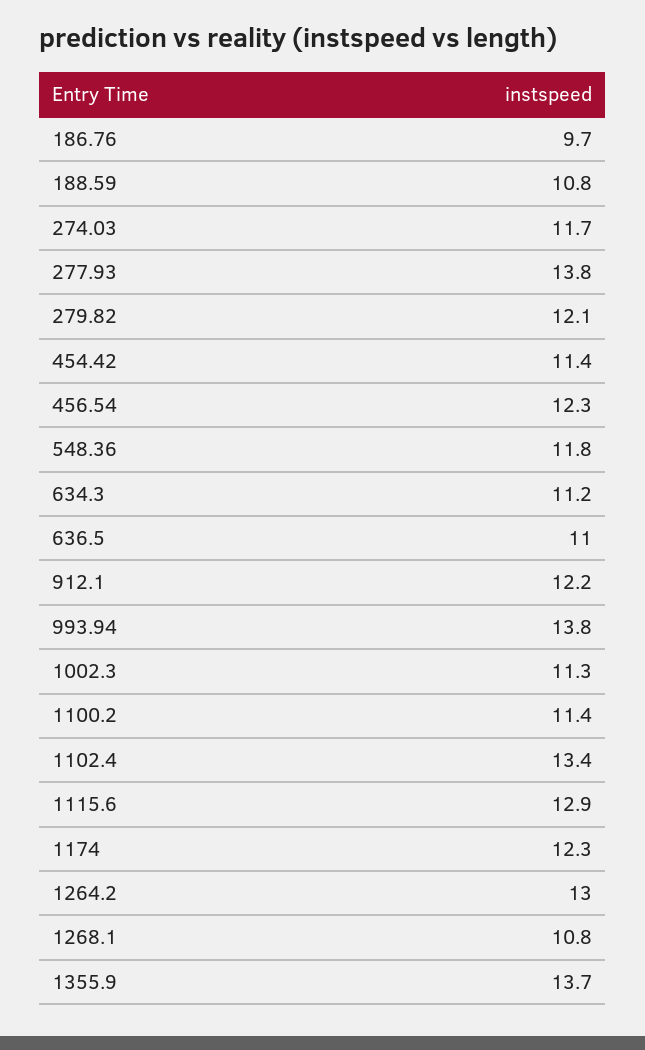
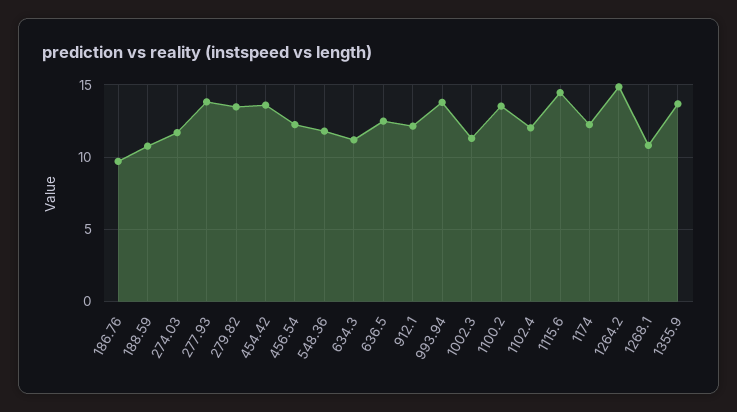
  {
    "186.76": 9.7,
    "188.59": 10.8,
    "274.03": 11.7,
    "277.93": 13.8,
-   "279.82": 12.1,
+   "279.82": 13.5,
-   "454.42": 11.4,
+   "454.42": 13.5,
    "456.54": 12.3,
    "548.36": 11.8,
    "634.3": 11.2,
-   "636.5": 11,
+   "636.5": 12.5,
    "912.1": 12.2,
    "993.94": 13.8,
    "1002.3": 11.3,
-   "1100.2": 11.4,
+   "1100.2": 13.5,
-   "1102.4": 13.4,
+   "1102.4": 12,
-   "1115.6": 12.9,
+   "1115.6": 14.5,
    "1174": 12.3,
-   "1264.2": 13,
+   "1264.2": 15,
    "1268.1": 10.8,
    "1355.9": 13.7
  }

